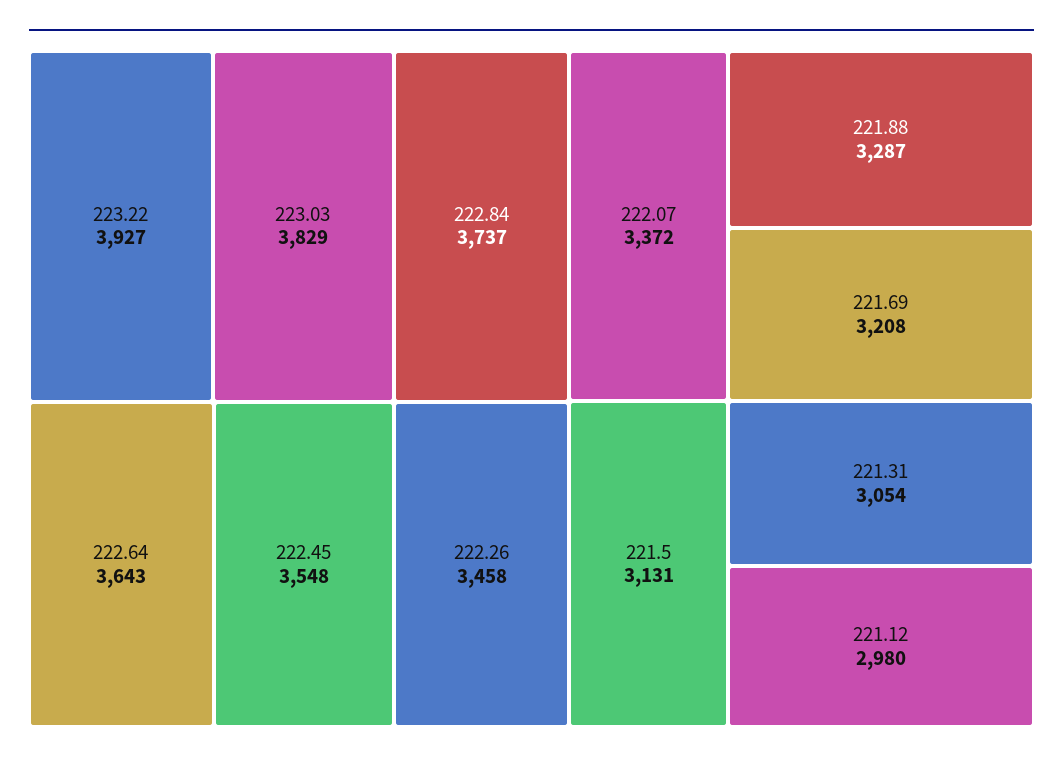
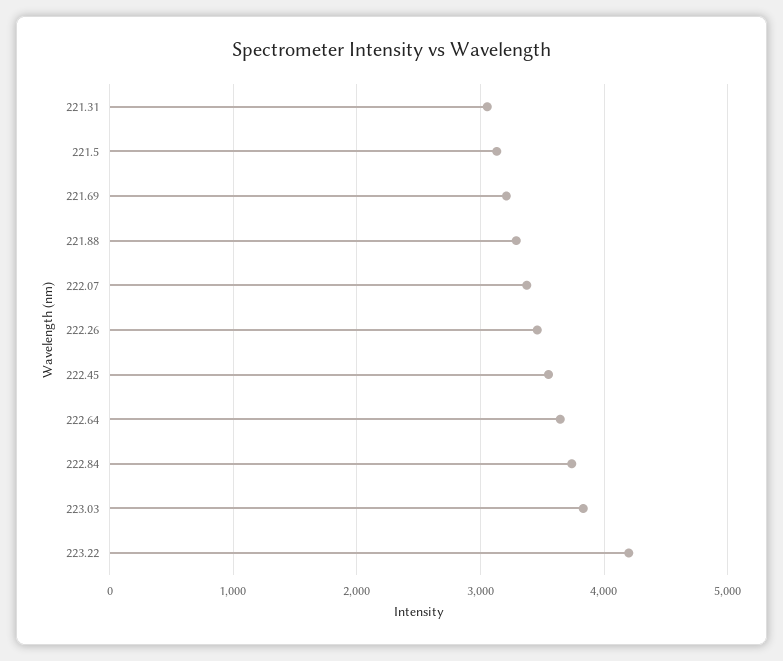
  {
-   "223.22": 3927,
+   "223.22": 4200,
    "223.03": 3829,
    "222.84": 3737,
    "222.64": 3643,
    "222.45": 3548,
    "222.26": 3458,
    "222.07": 3372,
    "221.88": 3287,
    "221.69": 3208,
    "221.5": 3131,
-   "221.31": 3054,
+   "221.31": 3054
-   "221.12": 2980
  }

